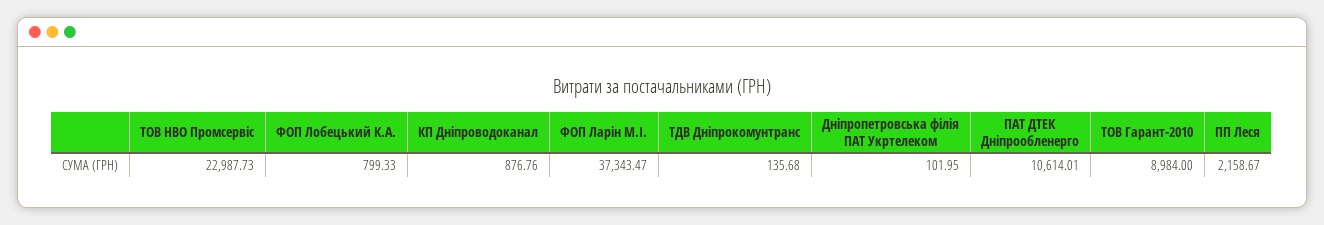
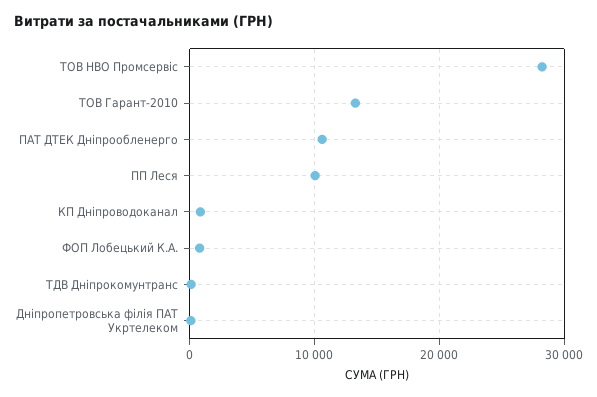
  {
-   "ТОВ НВО Промсервіс": 22987.73,
+   "ТОВ НВО Промсервіс": 28000,
    "ФОП Лобецький К.А.": 799.33,
    "КП Дніпроводоканал": 876.76,
-   "ФОП Ларін М.І.": 37343.47,
    "ТДВ Дніпрокомунтранс": 135.68,
    "Дніпропетровська філія ПАТ Укртелеком": 101.95,
    "ПАТ ДТЕК Дніпрообленерго": 10614.01,
-   "ТОВ Гарант-2010": 8984,
+   "ТОВ Гарант-2010": 13000,
-   "ПП Леся": 2158.67
+   "ПП Леся": 10000
  }

